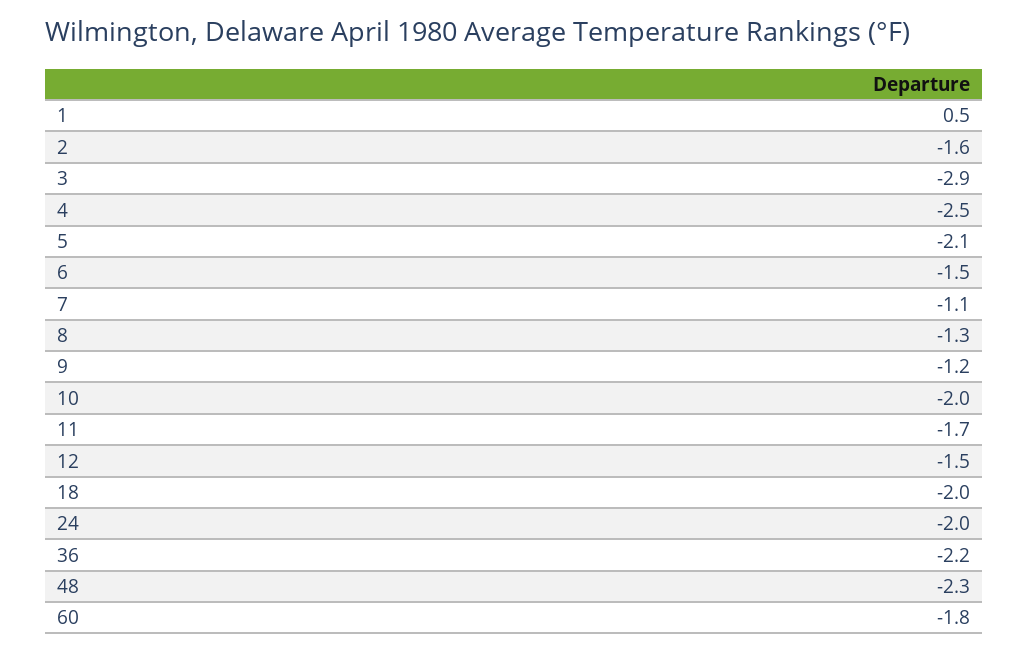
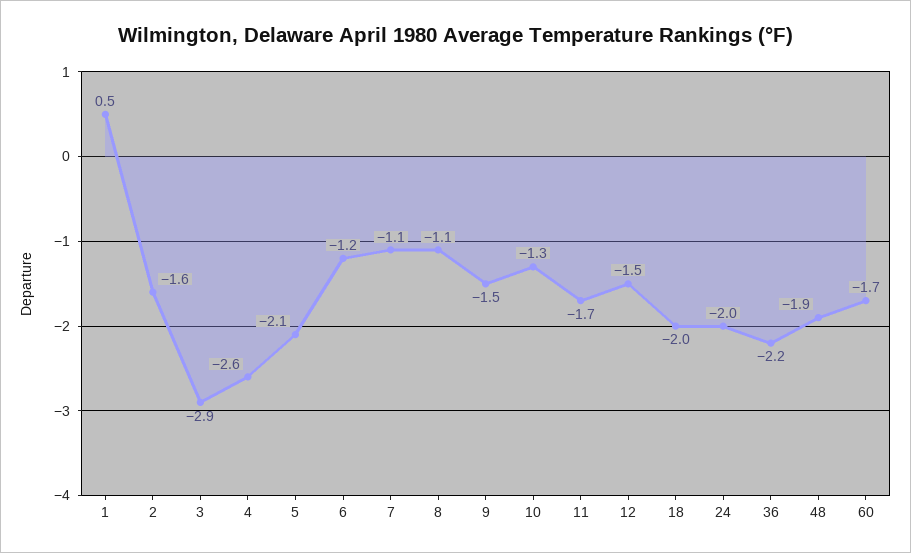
  {
    "1": 0.5,
    "2": -1.6,
    "3": -2.9,
-   "4": -2.5,
+   "4": -2.6,
    "5": -2.1,
-   "6": -1.5,
+   "6": -1.2,
    "7": -1.1,
-   "8": -1.3,
+   "8": -1.1,
-   "9": -1.2,
+   "9": -1.5,
-   "10": -2,
+   "10": -1.3,
    "11": -1.7,
    "12": -1.5,
    "18": -2,
    "24": -2,
    "36": -2.2,
-   "48": -2.3,
+   "48": -1.9,
-   "60": -1.8
+   "60": -1.7
  }

